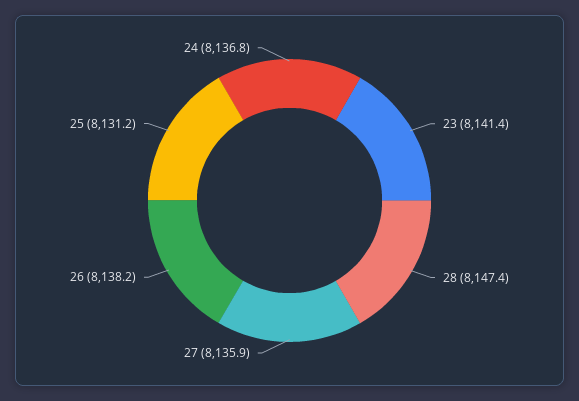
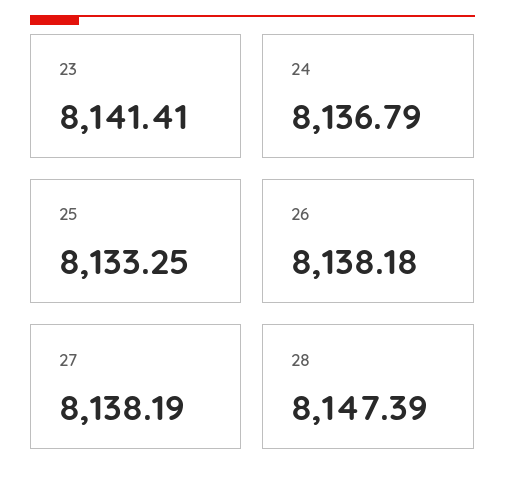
  {
    "23": 8141.41,
    "28": 8147.39,
-   "27": 8135.9,
+   "27": 8138.19,
    "26": 8138.18,
-   "25": 8131.2,
+   "25": 8133.25,
    "24": 8136.79
  }

